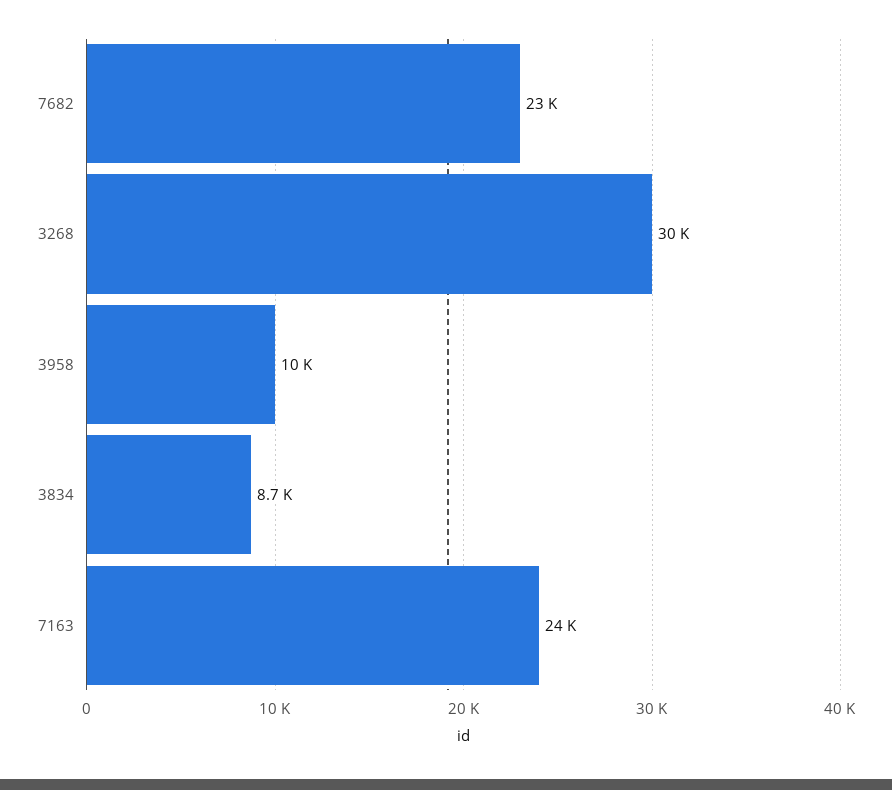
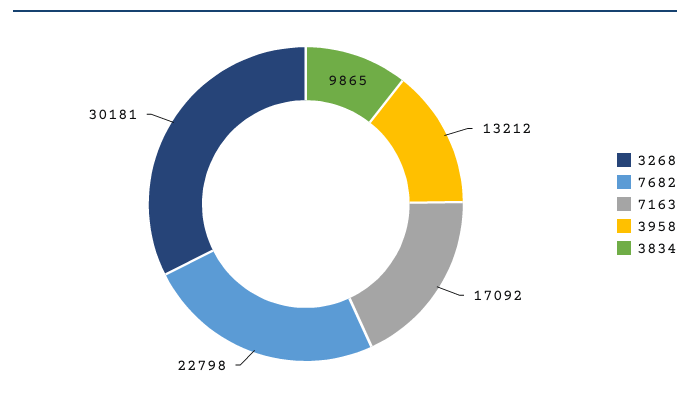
  {
    "7682": 22798,
    "3268": 30181,
-   "3958": 10000,
+   "3958": 13212,
-   "3834": 8700,
+   "3834": 9865,
-   "7163": 24000
+   "7163": 17092
  }

